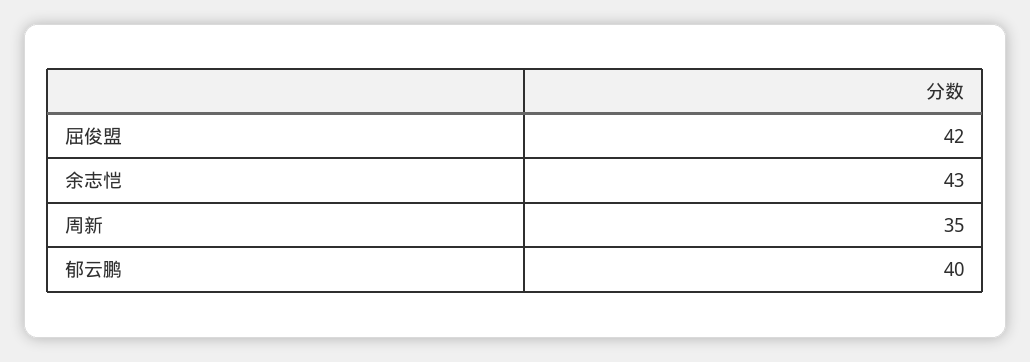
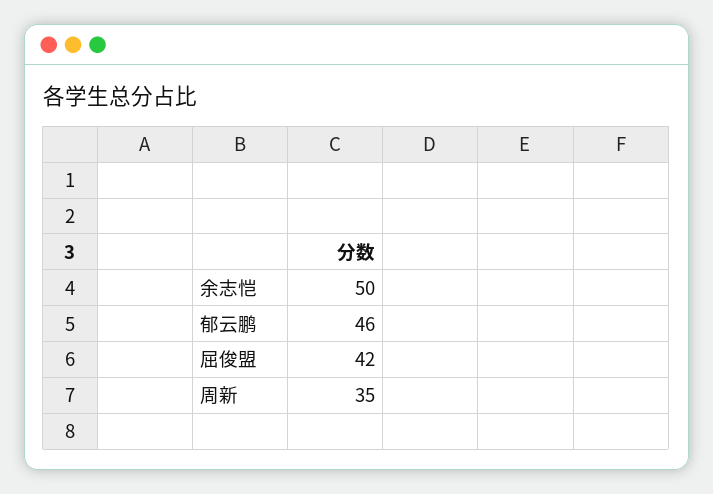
  {
    "屈俊盟": 42,
-   "余志恺": 43,
+   "余志恺": 50,
    "周新": 35,
-   "郁云鹏": 40
+   "郁云鹏": 46
  }

